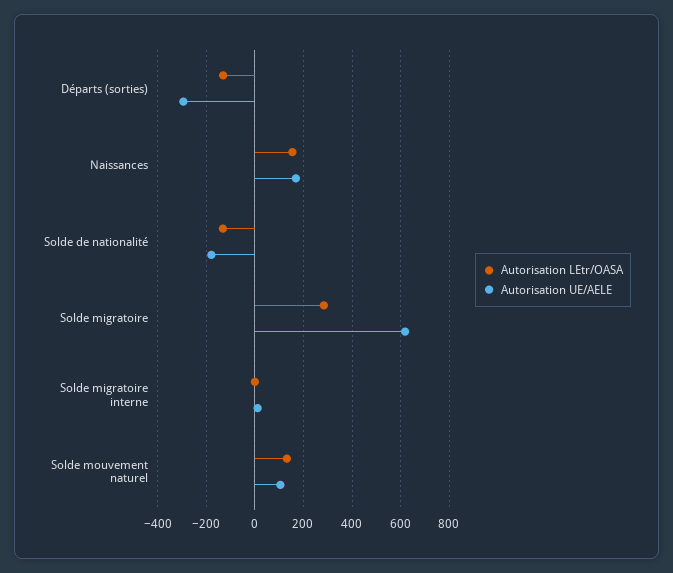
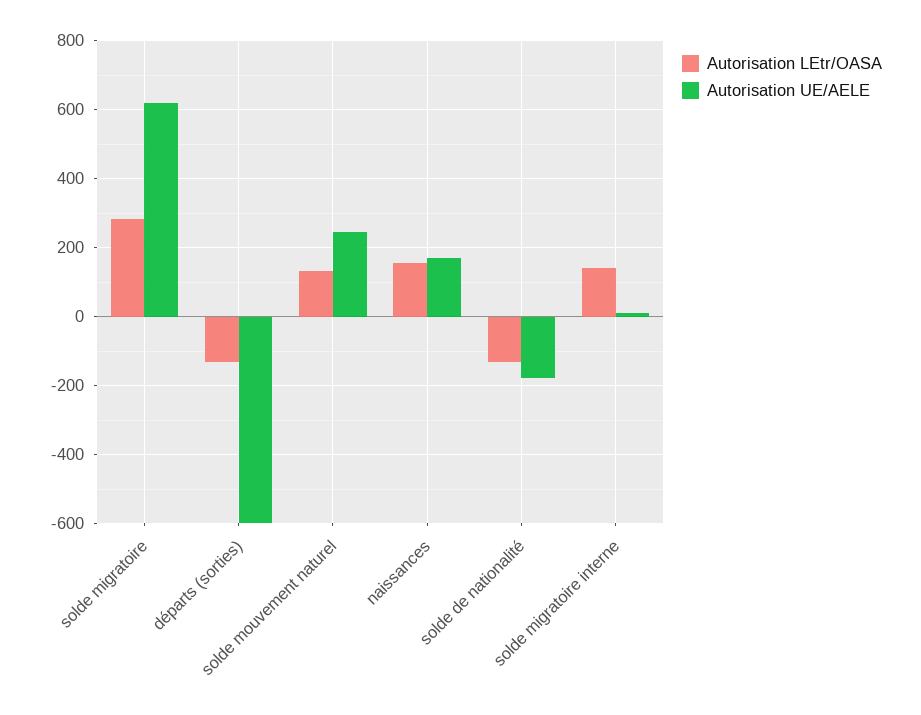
  {
    "Autorisation LEtr/OASA": {
      "Départs (sorties)": -140,
      "Naissances": 160,
      "Solde de nationalité": -140,
      "Solde migratoire": 280,
-     "Solde migratoire interne": 0,
+     "Solde migratoire interne": 140,
      "Solde mouvement naturel": 140
    },
    "Autorisation UE/AELE": {
-     "Départs (sorties)": -300,
+     "Départs (sorties)": -600,
      "Naissances": 160,
      "Solde de nationalité": -180,
      "Solde migratoire": 620,
      "Solde migratoire interne": 20,
-     "Solde mouvement naturel": 100
+     "Solde mouvement naturel": 240
    }
  }

